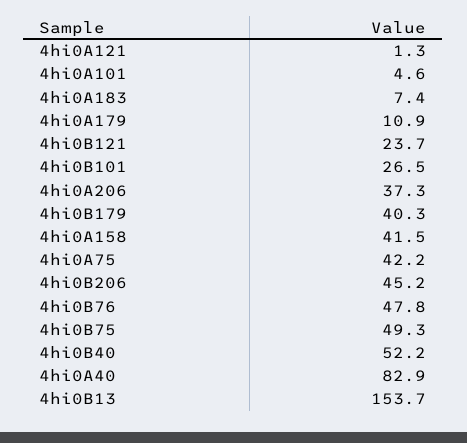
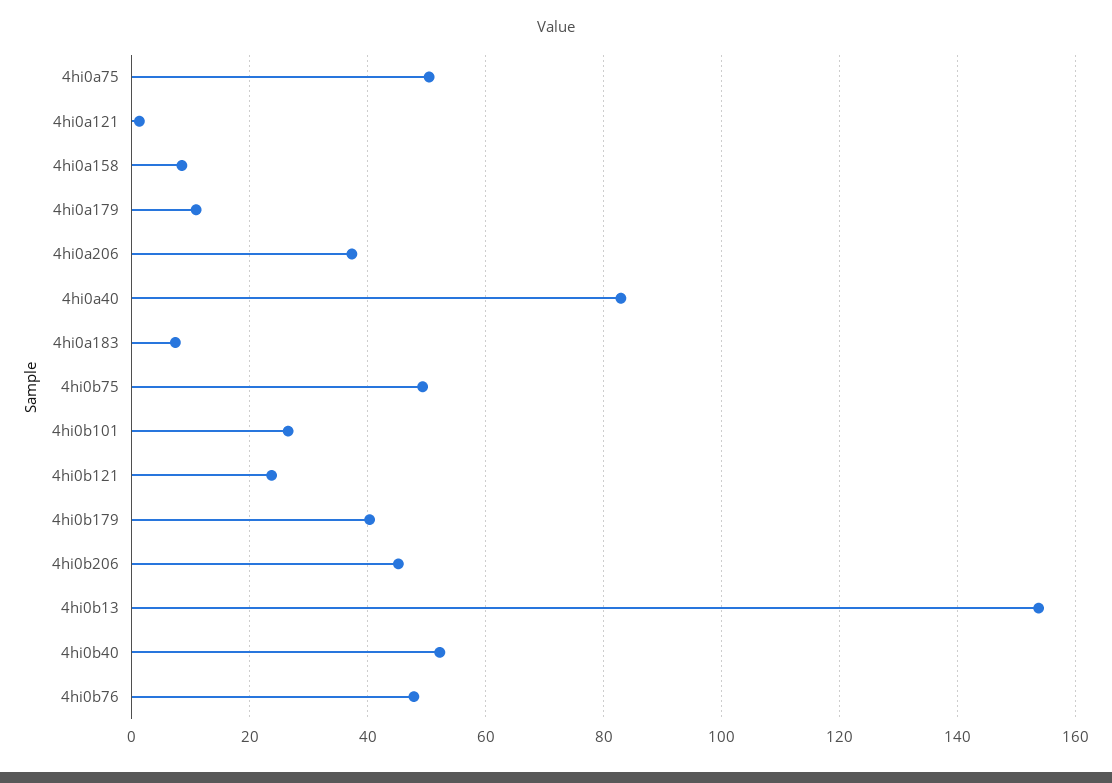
  {
    "4hi0A121": 1.3,
-   "4hi0A101": 4.6,
    "4hi0A183": 7.4,
    "4hi0A179": 10.9,
    "4hi0B121": 23.7,
    "4hi0B101": 26.5,
    "4hi0A206": 37.3,
    "4hi0B179": 40.3,
-   "4hi0A158": 41.5,
+   "4hi0A158": 8,
-   "4hi0A75": 42.2,
+   "4hi0A75": 50,
    "4hi0B206": 45.2,
    "4hi0B76": 47.8,
    "4hi0B75": 49.3,
    "4hi0B40": 52.2,
    "4hi0A40": 82.9,
    "4hi0B13": 153.7
  }

